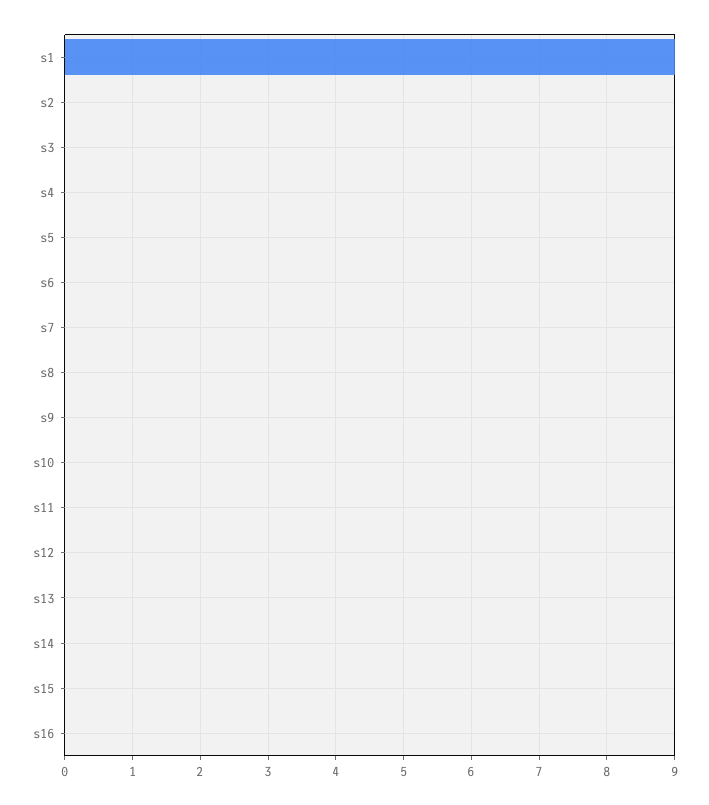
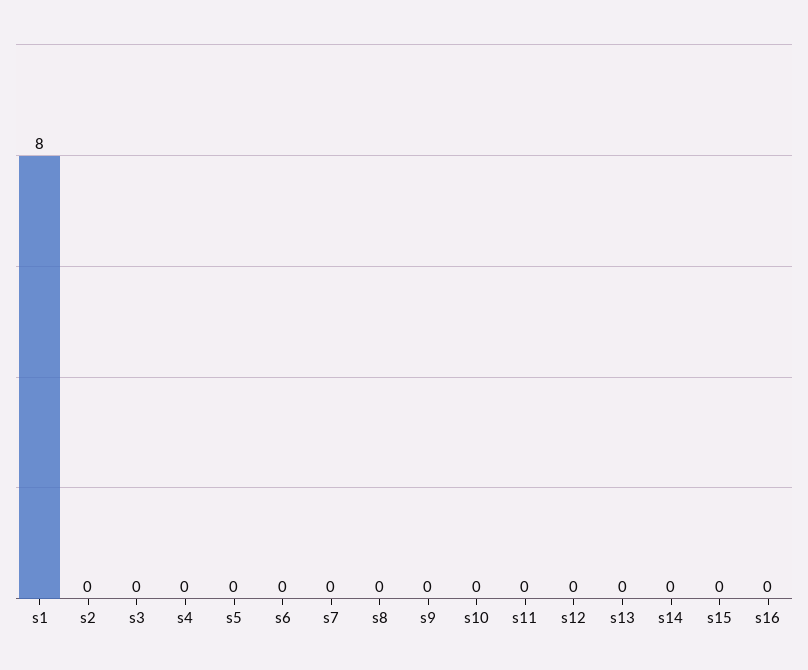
  {
-   "s1": 9,
+   "s1": 8,
    "s2": 0,
    "s3": 0,
    "s4": 0,
    "s5": 0,
    "s6": 0,
    "s7": 0,
    "s8": 0,
    "s9": 0,
    "s10": 0,
    "s11": 0,
    "s12": 0,
    "s13": 0,
    "s14": 0,
    "s15": 0,
    "s16": 0
  }

